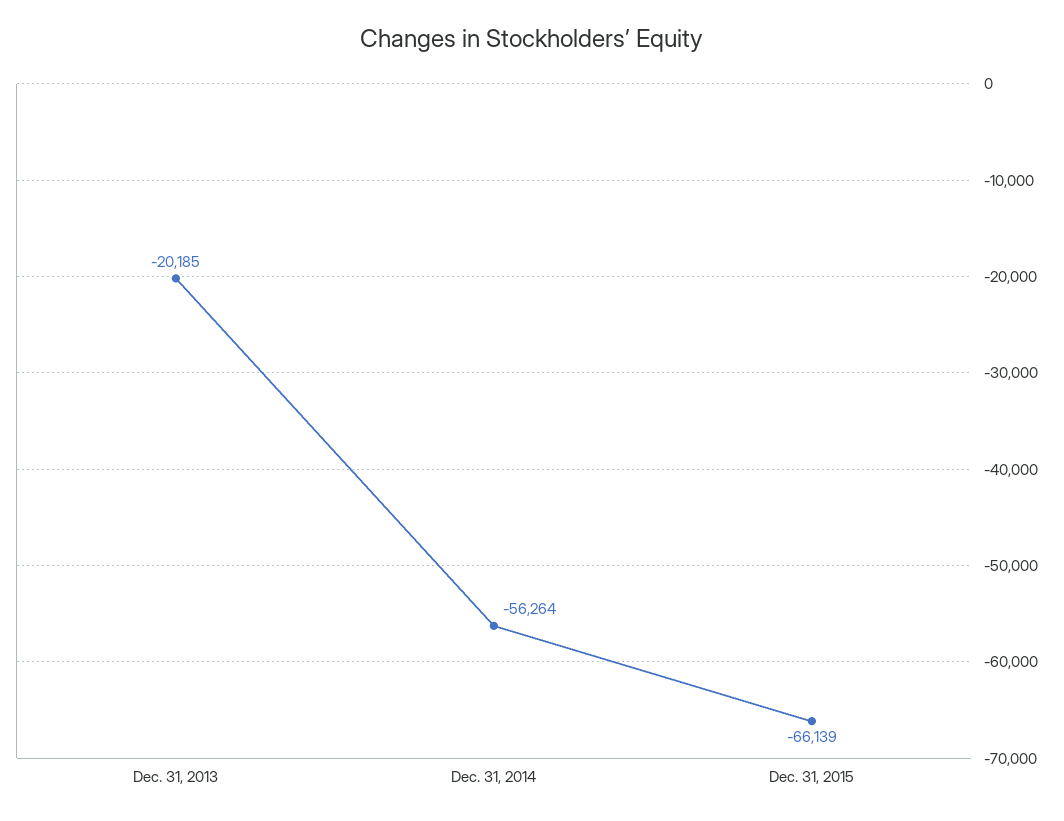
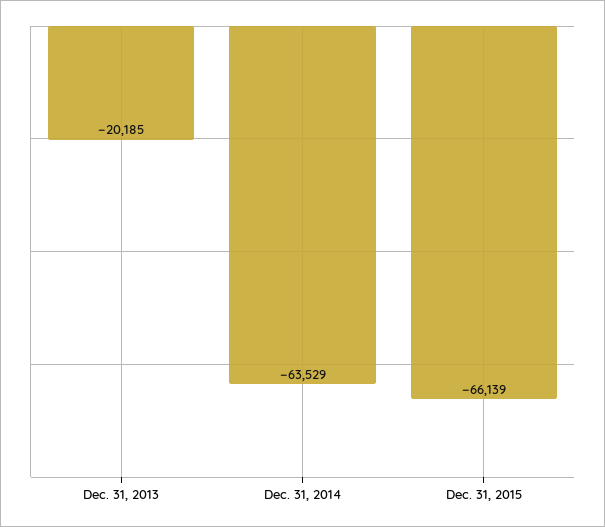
  {
    "Dec. 31, 2013": -20185,
-   "Dec. 31, 2014": -56264,
+   "Dec. 31, 2014": -63529,
    "Dec. 31, 2015": -66139
  }

